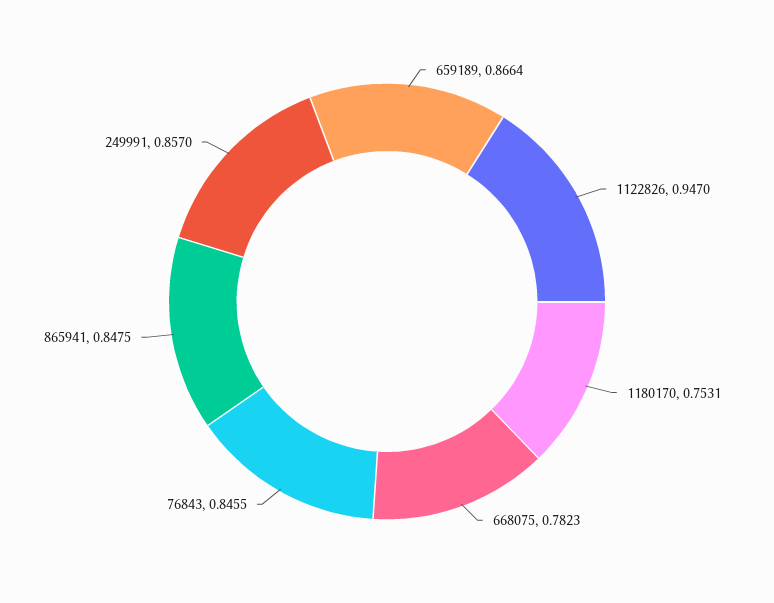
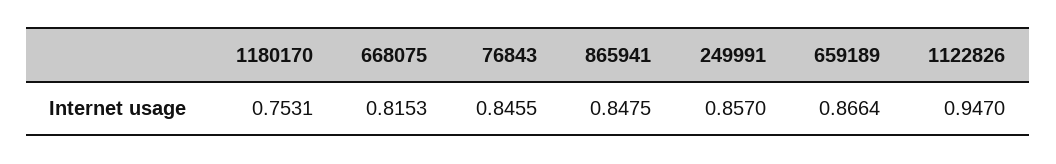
  {
    "659189": 0.8664,
    "1122826": 0.947,
    "1180170": 0.7531,
-   "668075": 0.7823,
+   "668075": 0.8153,
    "76843": 0.8455,
    "865941": 0.8475,
    "249991": 0.857
  }

